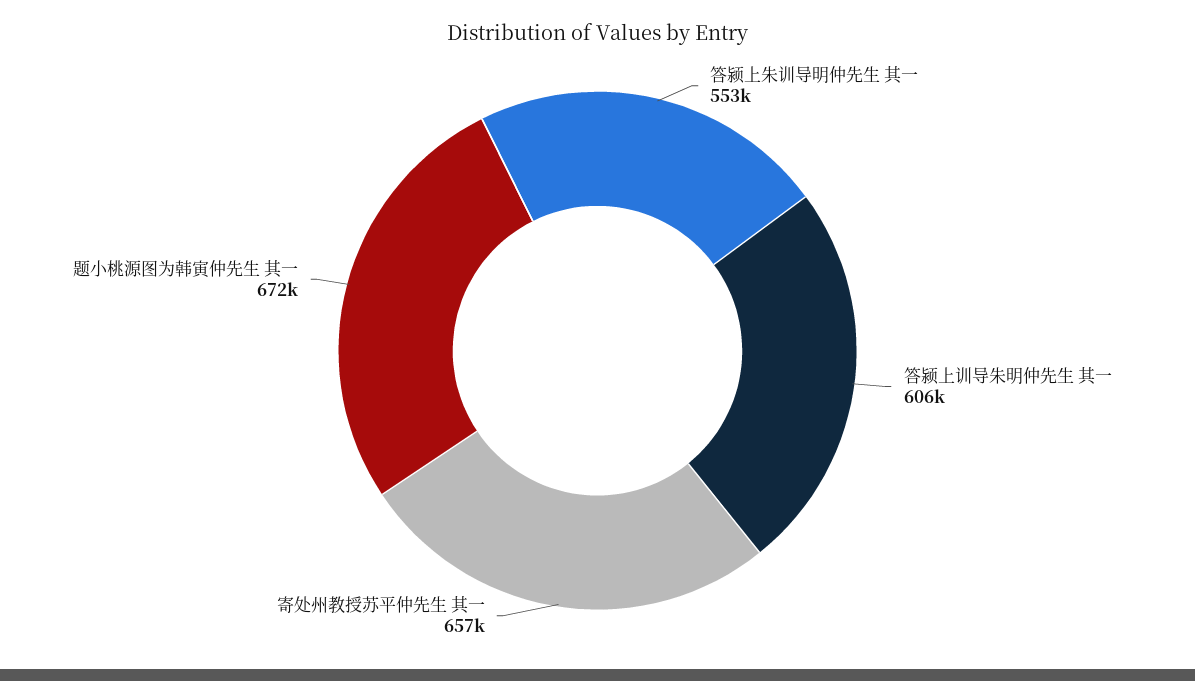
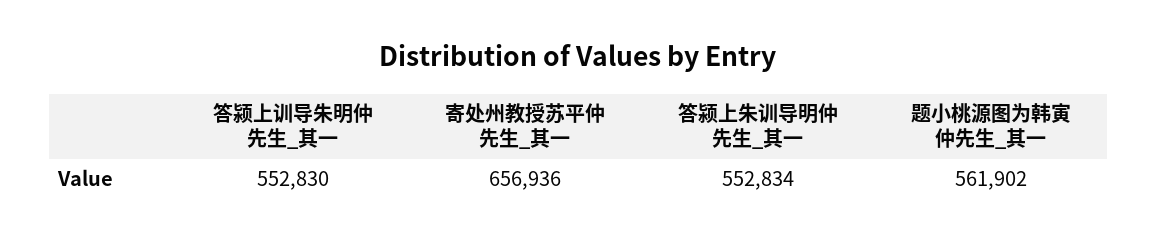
  {
    "答颍上朱训导明仲先生 其一": 552834,
-   "答颍上训导朱明仲先生 其一": 606000,
+   "答颍上训导朱明仲先生 其一": 552830,
    "寄处州教授苏平仲先生 其一": 656936,
-   "题小桃源图为韩寅仲先生 其一": 672000
+   "题小桃源图为韩寅仲先生 其一": 561902
  }

